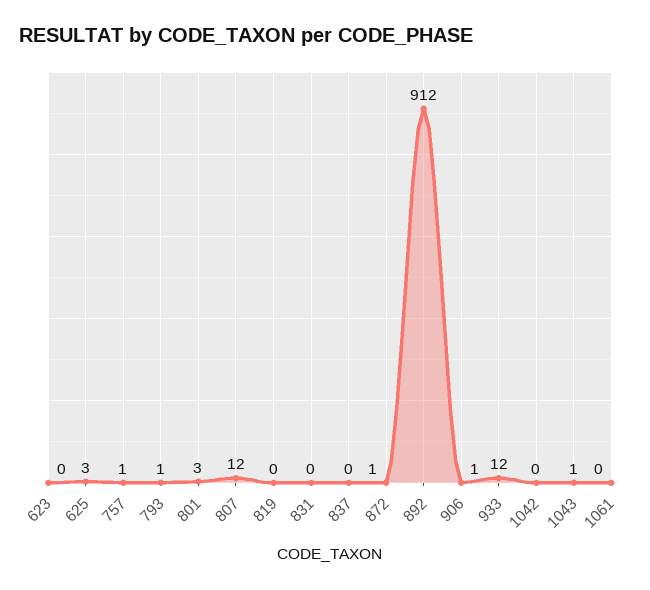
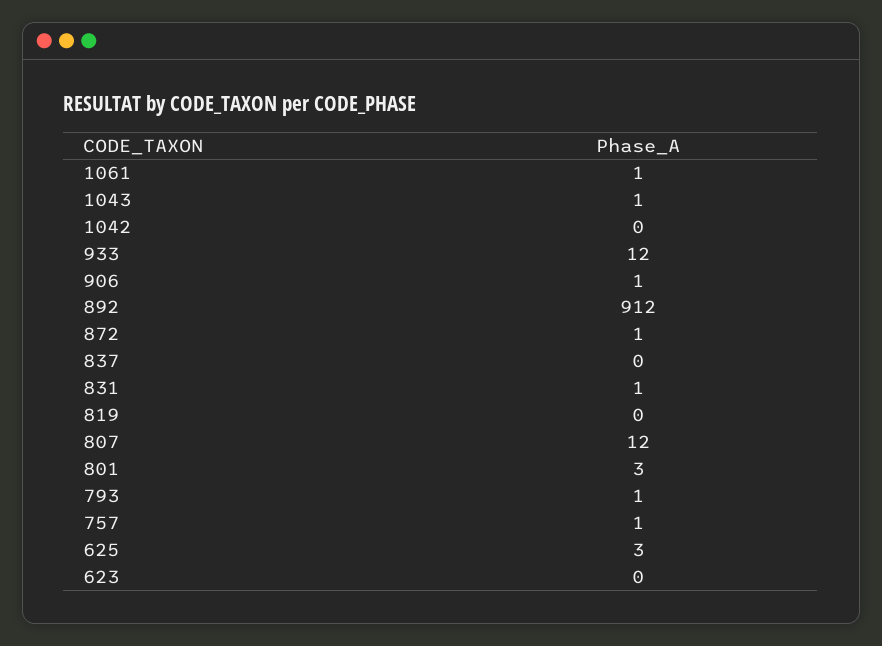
  {
    "623": 0,
    "625": 3,
    "757": 1,
    "793": 1,
    "801": 3,
    "807": 12,
    "819": 0,
-   "831": 0,
+   "831": 1,
    "837": 0,
    "872": 1,
    "892": 912,
    "906": 1,
    "933": 12,
    "1042": 0,
    "1043": 1,
-   "1061": 0
+   "1061": 1
  }

